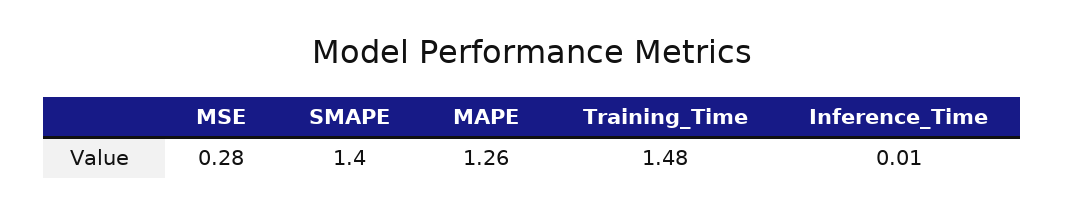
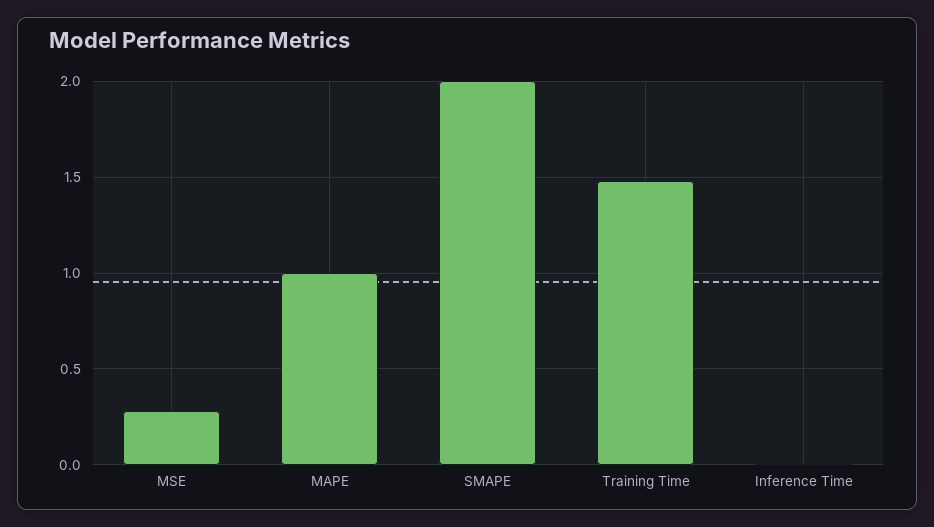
  {
    "MSE": 0.28,
-   "SMAPE": 1.4,
+   "SMAPE": 2,
-   "MAPE": 1.26,
+   "MAPE": 1,
    "Training_Time": 1.48,
    "Inference_Time": 0.01
  }

